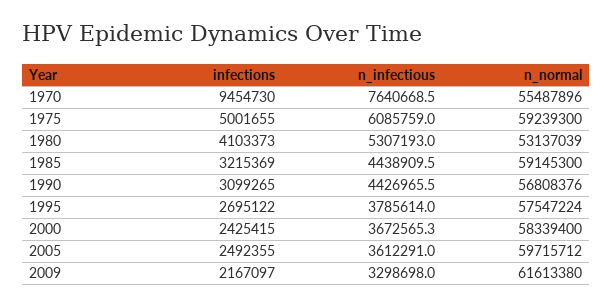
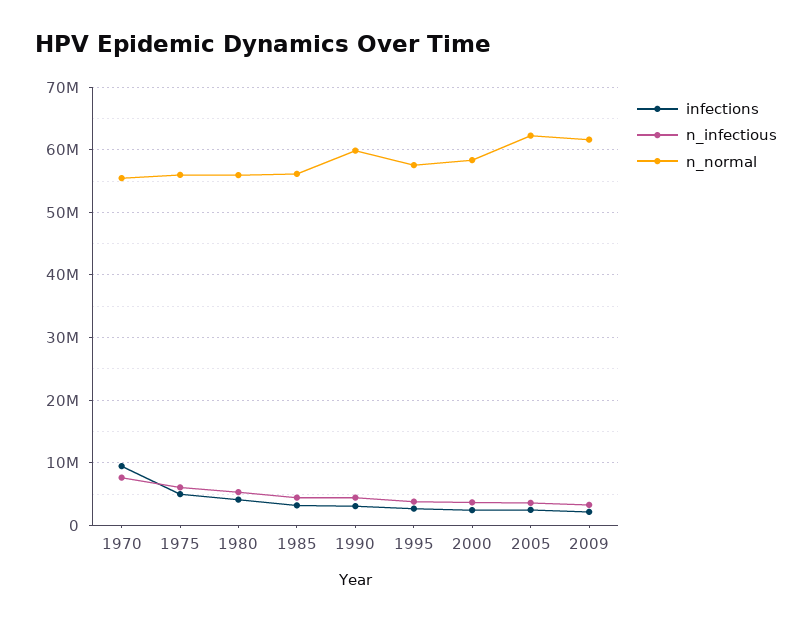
  {
    "infections": {
      "1970": 9454730,
      "1975": 5001655,
      "1980": 4103373,
      "1985": 3215369,
      "1990": 3099265,
      "1995": 2695122,
      "2000": 2425415,
      "2005": 2492355,
      "2009": 2167097
    },
    "n_infectious": {
      "1970": 7640668.5,
      "1975": 6085759,
      "1980": 5307193,
      "1985": 4438909.5,
      "1990": 4426965.5,
      "1995": 3785614,
      "2000": 3672565.3,
      "2005": 3612291,
      "2009": 3298698
    },
    "n_normal": {
      "1970": 55487896,
-     "1975": 59239300,
+     "1975": 56000000,
-     "1980": 53137039,
+     "1980": 56000000,
-     "1985": 59145300,
+     "1985": 56000000,
-     "1990": 56808376,
+     "1990": 60000000,
      "1995": 57547224,
      "2000": 58339400,
-     "2005": 59715712,
+     "2005": 62000000,
      "2009": 61613380
    }
  }

